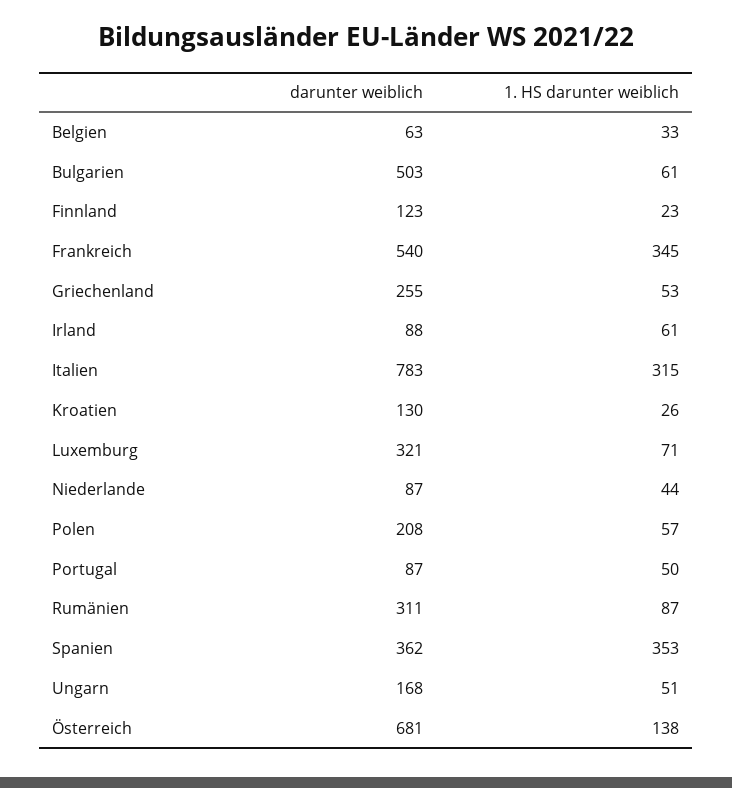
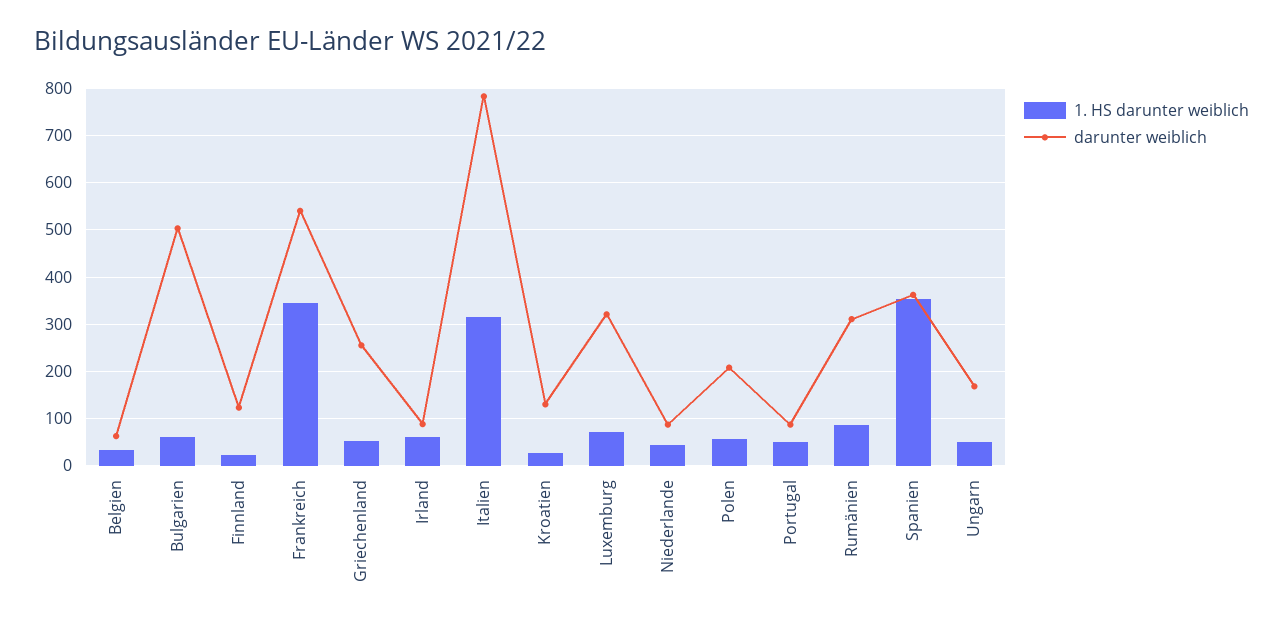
  {
    "darunter weiblich": {
      "Belgien": 63,
      "Bulgarien": 503,
      "Finnland": 123,
      "Frankreich": 540,
      "Griechenland": 255,
      "Irland": 88,
      "Italien": 783,
      "Kroatien": 130,
      "Luxemburg": 321,
      "Niederlande": 87,
      "Polen": 208,
      "Portugal": 87,
      "Rumänien": 311,
      "Spanien": 362,
-     "Ungarn": 168,
+     "Ungarn": 168
-     "Österreich": 681
    },
    "1. HS darunter weiblich": {
      "Belgien": 33,
      "Bulgarien": 61,
      "Finnland": 23,
      "Frankreich": 345,
      "Griechenland": 53,
      "Irland": 61,
      "Italien": 315,
      "Kroatien": 26,
      "Luxemburg": 71,
      "Niederlande": 44,
      "Polen": 57,
      "Portugal": 50,
      "Rumänien": 87,
      "Spanien": 353,
-     "Ungarn": 51,
+     "Ungarn": 51
-     "Österreich": 138
    }
  }

